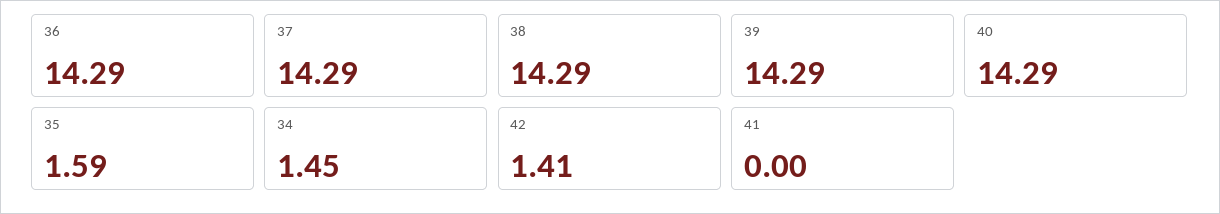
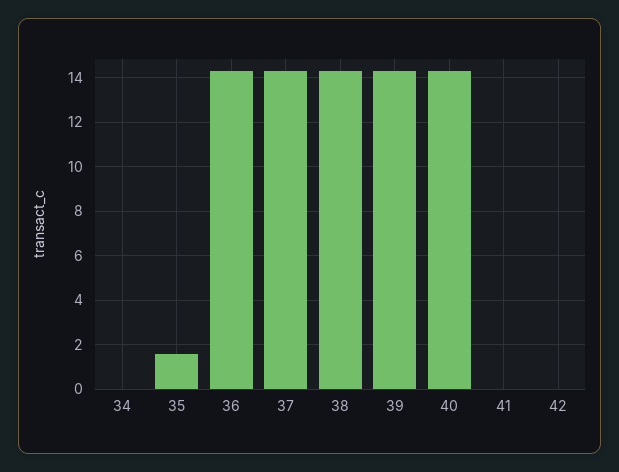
  {
    "36": 14.29,
    "37": 14.29,
    "38": 14.29,
    "39": 14.29,
    "40": 14.29,
    "35": 1.59,
-   "34": 1.45,
+   "34": 0,
-   "42": 1.41,
+   "42": 0,
    "41": 0
  }

